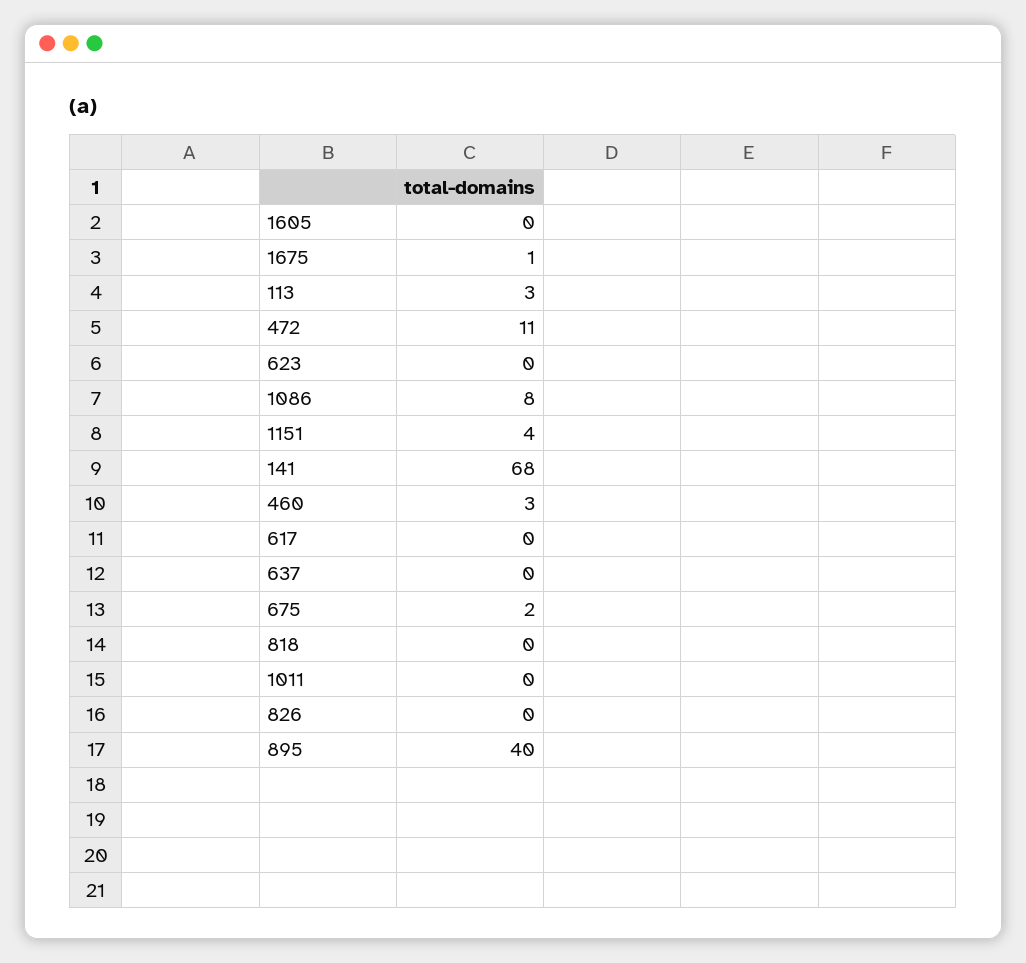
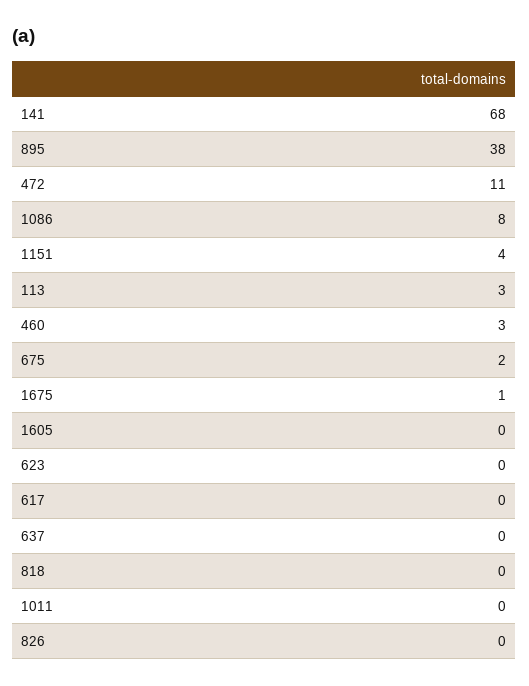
  {
    "1605": 0,
    "1675": 1,
    "113": 3,
    "472": 11,
    "623": 0,
    "1086": 8,
    "1151": 4,
    "141": 68,
    "460": 3,
    "617": 0,
    "637": 0,
    "675": 2,
    "818": 0,
    "1011": 0,
    "826": 0,
-   "895": 40
+   "895": 38
  }

